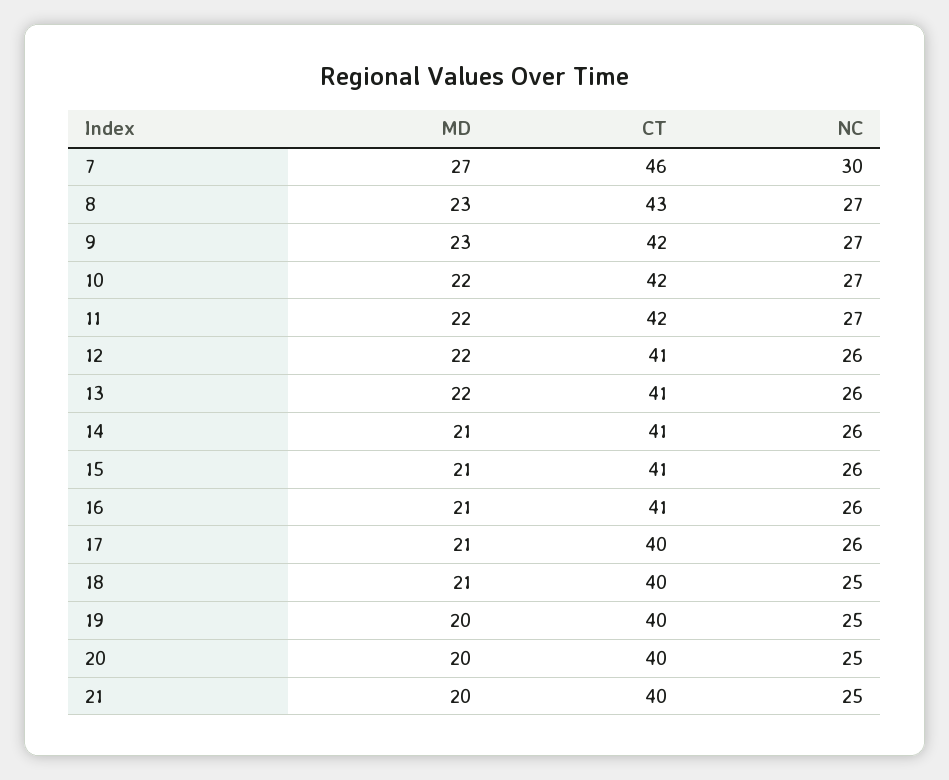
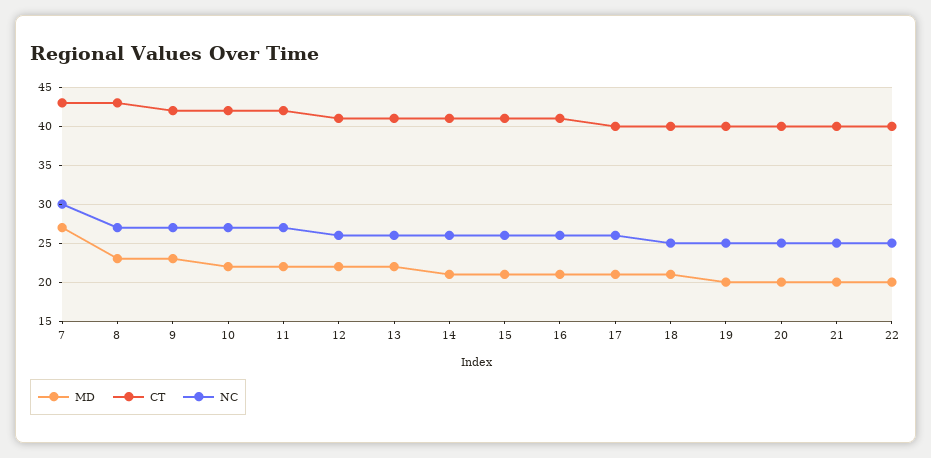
  {
    "MD": {
      "7": 27,
      "8": 23,
      "9": 23,
      "10": 22,
      "11": 22,
      "12": 22,
      "13": 22,
      "14": 21,
      "15": 21,
      "16": 21,
      "17": 21,
      "18": 21,
      "19": 20,
      "20": 20,
-     "21": 20
+     "21": 20,
+     "22": 20
    },
    "CT": {
-     "7": 46,
+     "7": 43,
      "8": 43,
      "9": 42,
      "10": 42,
      "11": 42,
      "12": 41,
      "13": 41,
      "14": 41,
      "15": 41,
      "16": 41,
      "17": 40,
      "18": 40,
      "19": 40,
      "20": 40,
-     "21": 40
+     "21": 40,
+     "22": 40
    },
    "NC": {
      "7": 30,
      "8": 27,
      "9": 27,
      "10": 27,
      "11": 27,
      "12": 26,
      "13": 26,
      "14": 26,
      "15": 26,
      "16": 26,
      "17": 26,
      "18": 25,
      "19": 25,
      "20": 25,
-     "21": 25
+     "21": 25,
+     "22": 25
    }
  }

